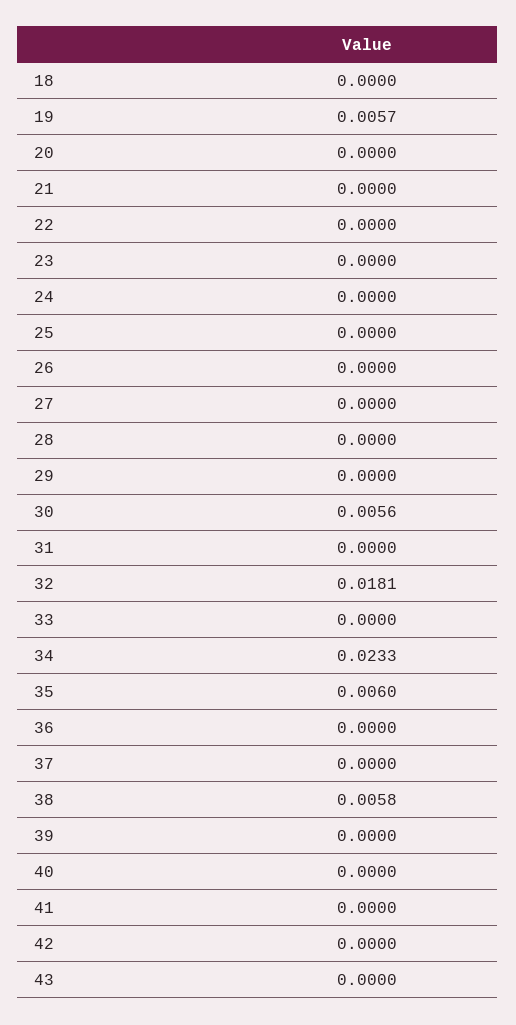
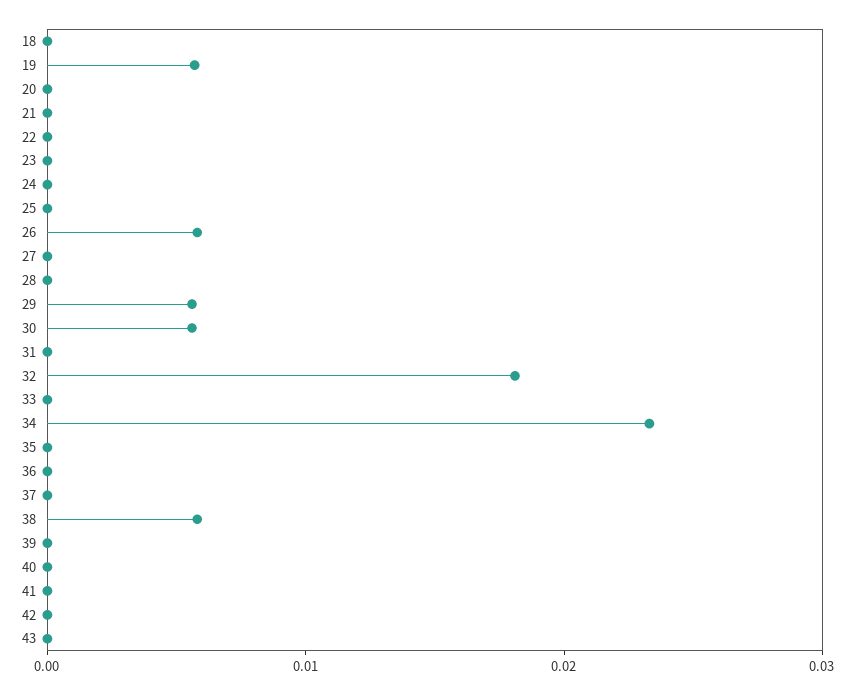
  {
    "18": 0,
    "19": 0.0057,
    "20": 0,
    "21": 0,
    "22": 0,
    "23": 0,
    "24": 0,
    "25": 0,
-   "26": 0,
+   "26": 0.006,
    "27": 0,
    "28": 0,
-   "29": 0,
+   "29": 0.006,
    "30": 0.0056,
    "31": 0,
    "32": 0.0181,
    "33": 0,
    "34": 0.0233,
-   "35": 0.006,
+   "35": 0,
    "36": 0,
    "37": 0,
    "38": 0.0058,
    "39": 0,
    "40": 0,
    "41": 0,
    "42": 0,
    "43": 0
  }

